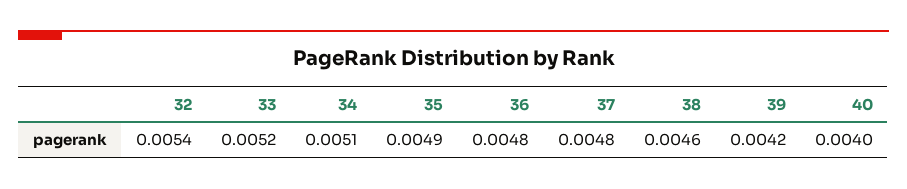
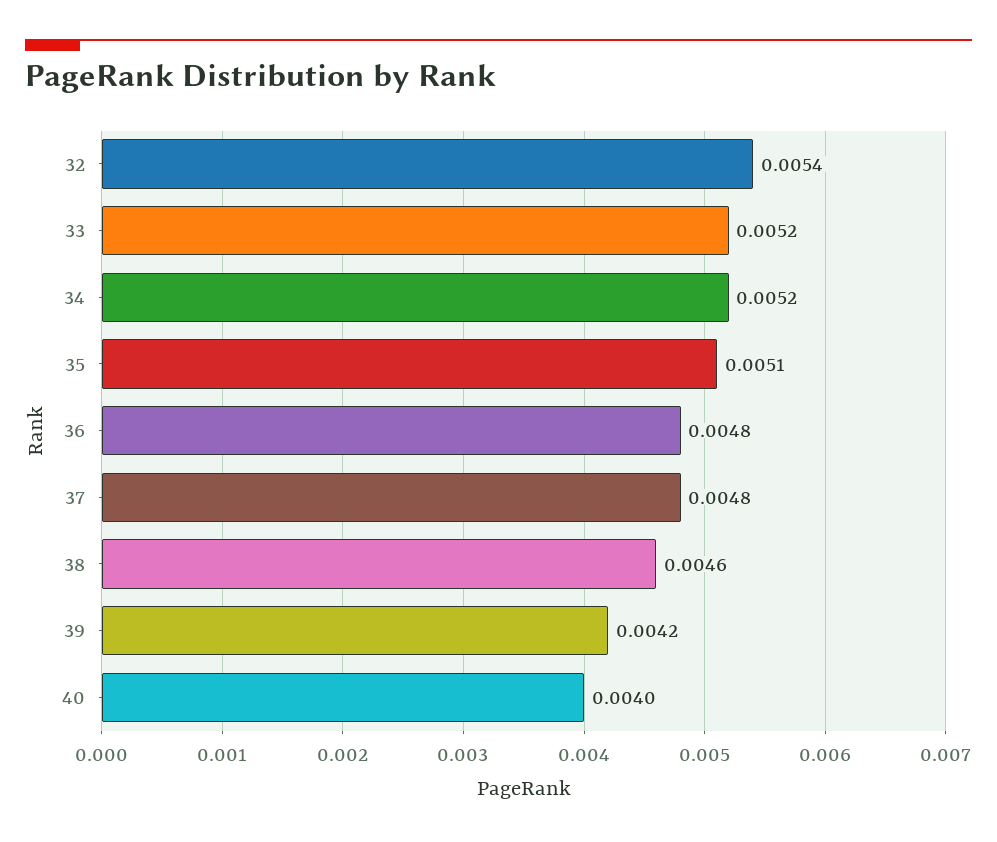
  {
    "32": 0.0054,
    "33": 0.0052,
-   "34": 0.0051,
+   "34": 0.0052,
-   "35": 0.0049,
+   "35": 0.0051,
    "36": 0.0048,
    "37": 0.0048,
    "38": 0.0046,
    "39": 0.0042,
    "40": 0.004
  }

